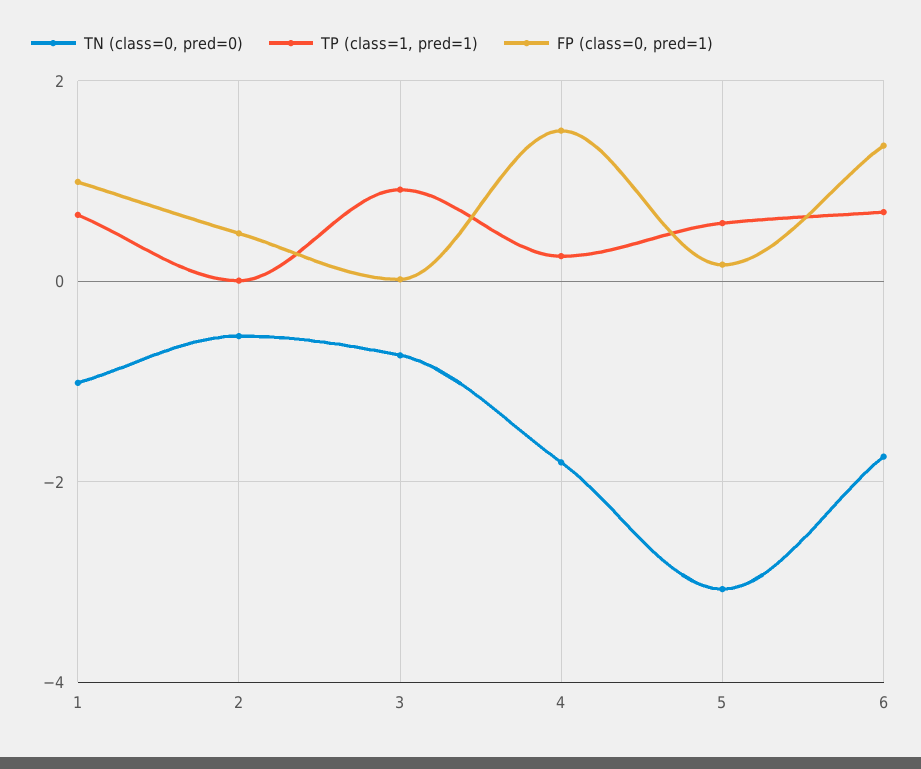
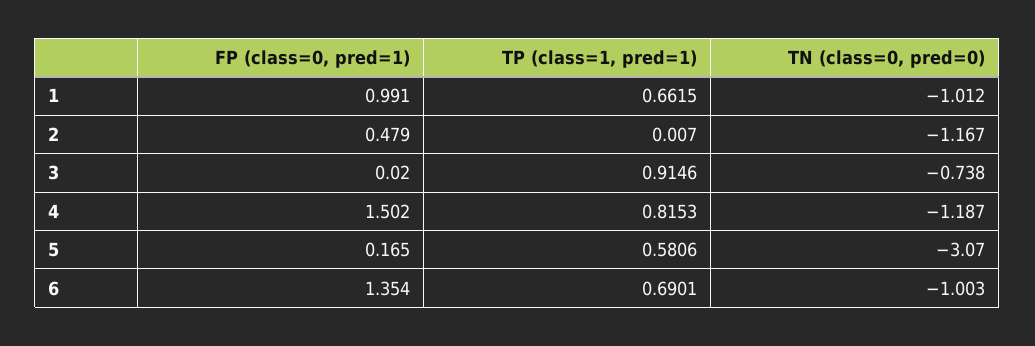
  {
    "TN (class=0, pred=0)": {
      "1": -1.012,
-     "2": -0.6,
+     "2": -1.167,
      "3": -0.738,
-     "4": -1.8,
+     "4": -1.187,
      "5": -3.07,
-     "6": -1.8
+     "6": -1.003
    },
    "TP (class=1, pred=1)": {
      "1": 0.6615,
      "2": 0.007,
      "3": 0.9146,
-     "4": 0.2,
+     "4": 0.8153,
      "5": 0.5806,
      "6": 0.6901
    },
    "FP (class=0, pred=1)": {
      "1": 0.991,
      "2": 0.479,
      "3": 0.02,
      "4": 1.502,
      "5": 0.165,
      "6": 1.354
    }
  }

